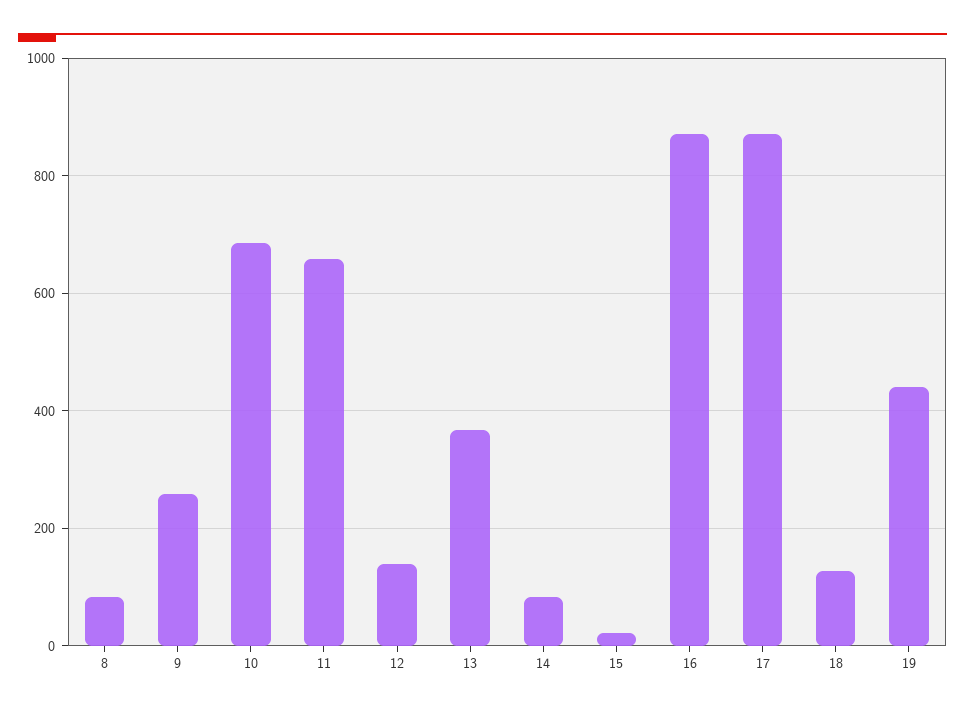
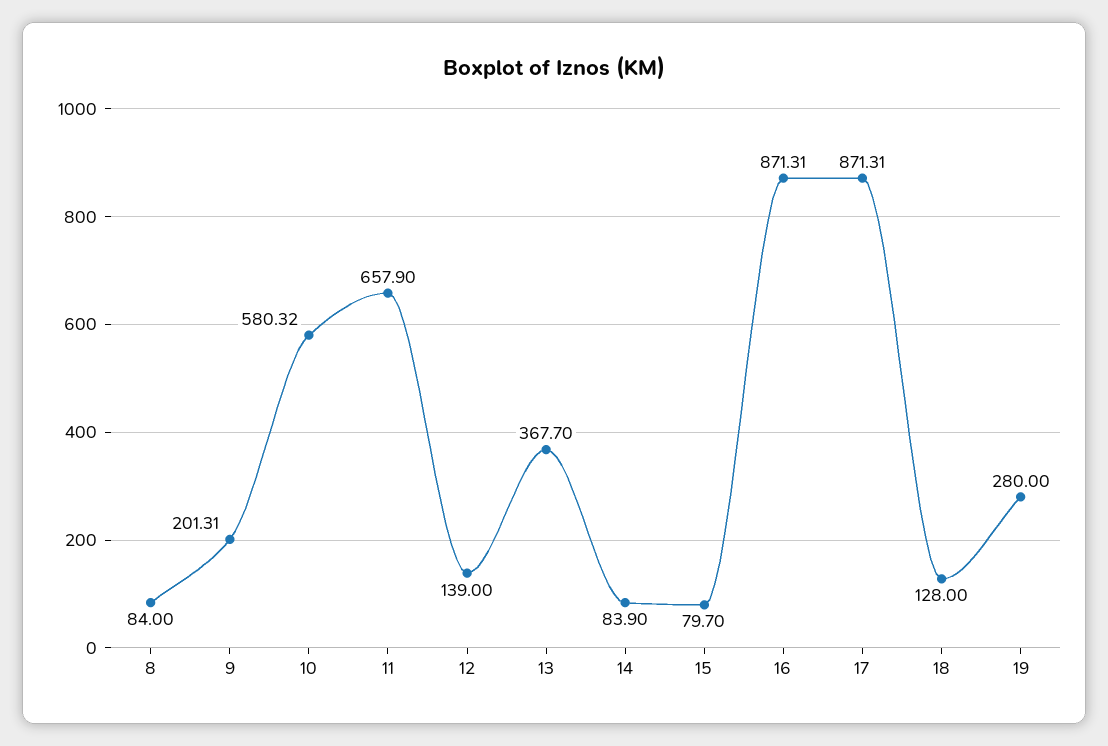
  {
    "8": 84,
-   "9": 260,
+   "9": 201.31,
-   "10": 680,
+   "10": 580.32,
    "11": 657.9,
    "12": 139,
    "13": 367.7,
    "14": 83.9,
-   "15": 20,
+   "15": 79.7,
    "16": 871.31,
    "17": 871.31,
    "18": 128,
-   "19": 440
+   "19": 280
  }

